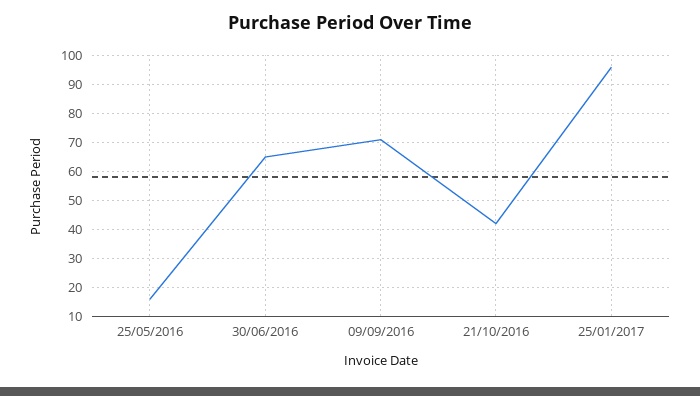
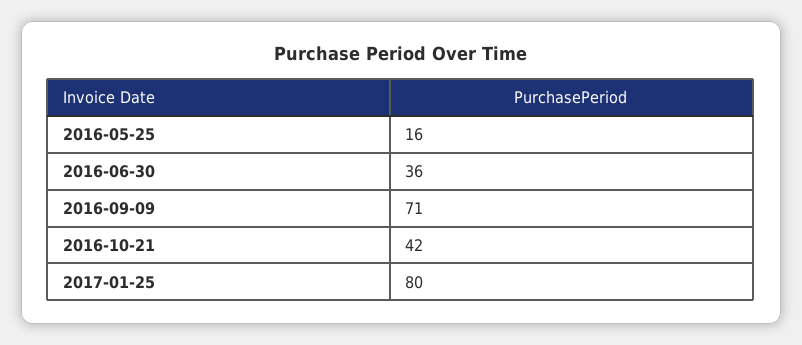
  {
    "25/05/2016": 16,
-   "30/06/2016": 65,
+   "30/06/2016": 36,
    "09/09/2016": 71,
    "21/10/2016": 42,
-   "25/01/2017": 95
+   "25/01/2017": 80
  }

